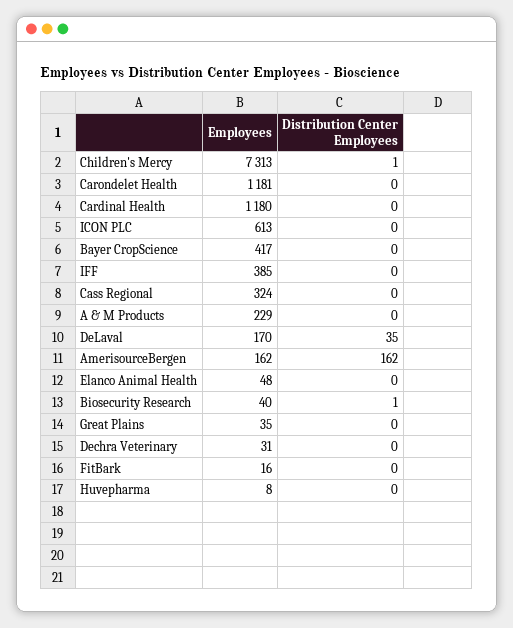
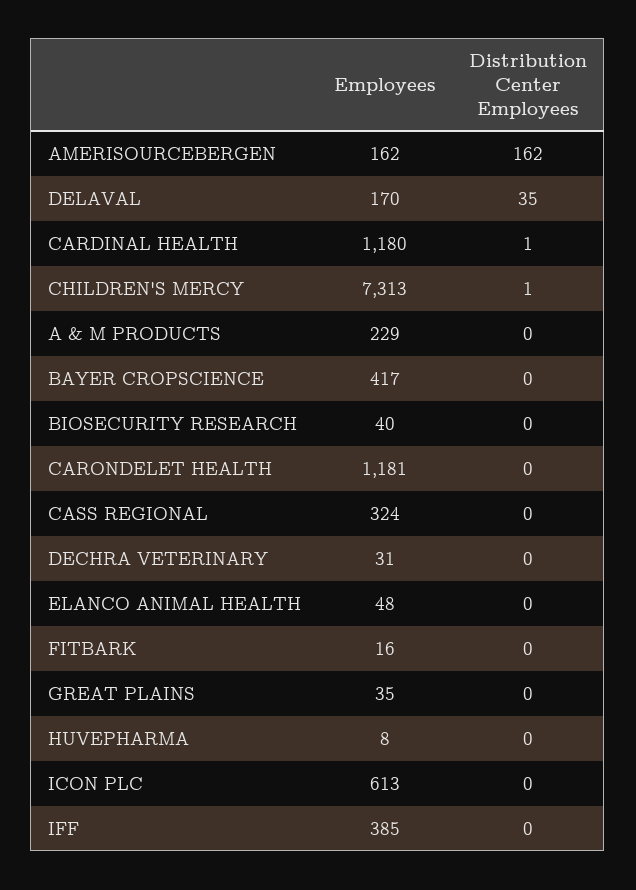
  {
    "Employees": {
      "Children's Mercy": 7313,
      "Carondelet Health": 1181,
      "Cardinal Health": 1180,
      "ICON PLC": 613,
      "Bayer CropScience": 417,
      "IFF": 385,
      "Cass Regional": 324,
      "A & M Products": 229,
      "DeLaval": 170,
      "AmerisourceBergen": 162,
      "Elanco Animal Health": 48,
      "Biosecurity Research": 40,
      "Great Plains": 35,
      "Dechra Veterinary": 31,
      "FitBark": 16,
      "Huvepharma": 8
    },
    "Distribution Center Employees": {
      "Children's Mercy": 1,
      "Carondelet Health": 0,
-     "Cardinal Health": 0,
+     "Cardinal Health": 1,
      "ICON PLC": 0,
      "Bayer CropScience": 0,
      "IFF": 0,
      "Cass Regional": 0,
      "A & M Products": 0,
      "DeLaval": 35,
      "AmerisourceBergen": 162,
      "Elanco Animal Health": 0,
-     "Biosecurity Research": 1,
+     "Biosecurity Research": 0,
      "Great Plains": 0,
      "Dechra Veterinary": 0,
      "FitBark": 0,
      "Huvepharma": 0
    }
  }

